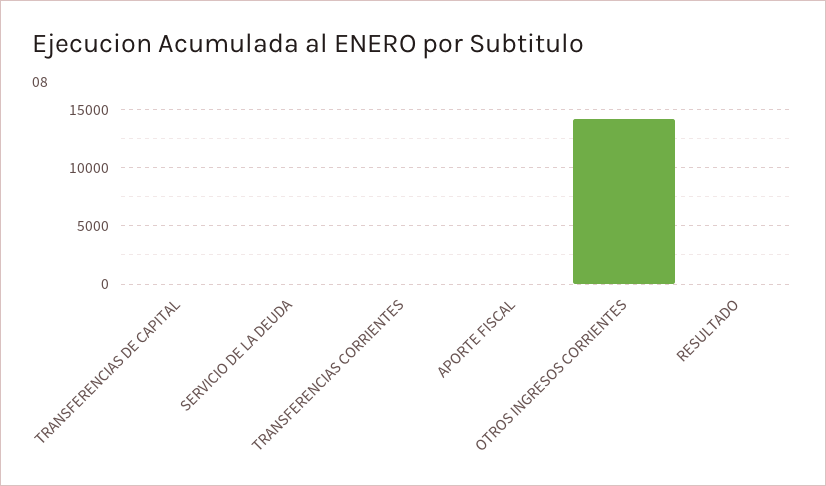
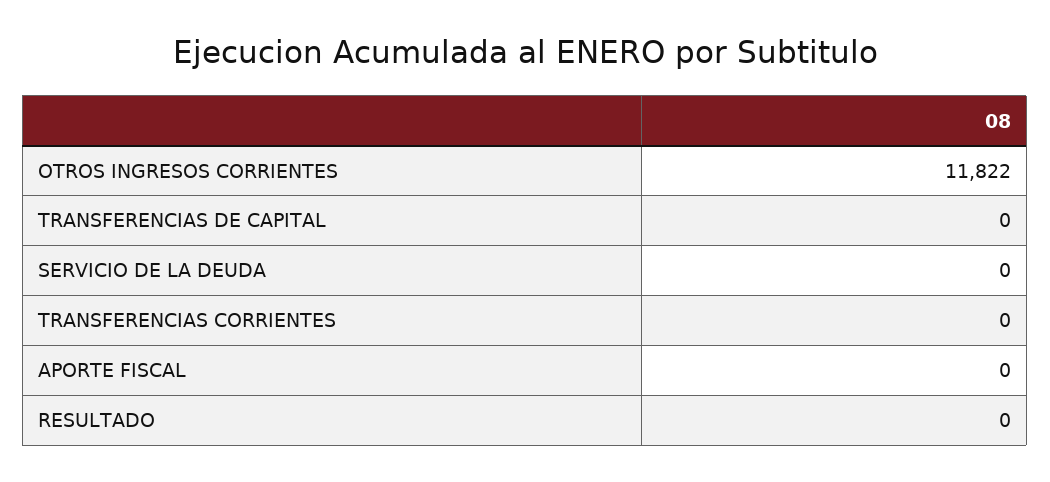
  {
    "TRANSFERENCIAS DE CAPITAL": 0,
    "SERVICIO DE LA DEUDA": 0,
    "TRANSFERENCIAS CORRIENTES": 0,
    "APORTE FISCAL": 0,
-   "OTROS INGRESOS CORRIENTES": 14000,
+   "OTROS INGRESOS CORRIENTES": 11822,
    "RESULTADO": 0
  }

